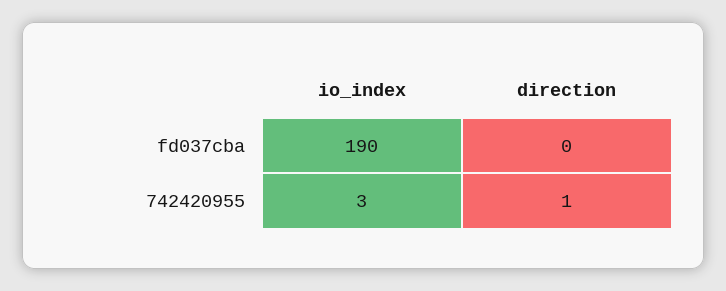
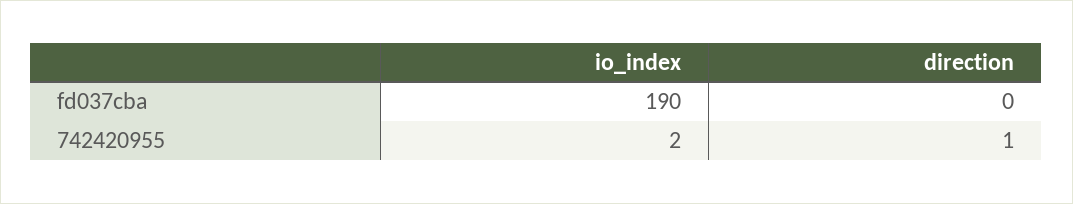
  {
    "io_index": {
      "fd037cba": 190,
-     "742420955": 3
+     "742420955": 2
    },
    "direction": {
      "fd037cba": 0,
      "742420955": 1
    }
  }

